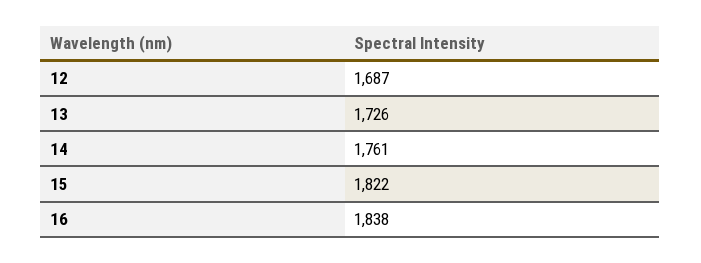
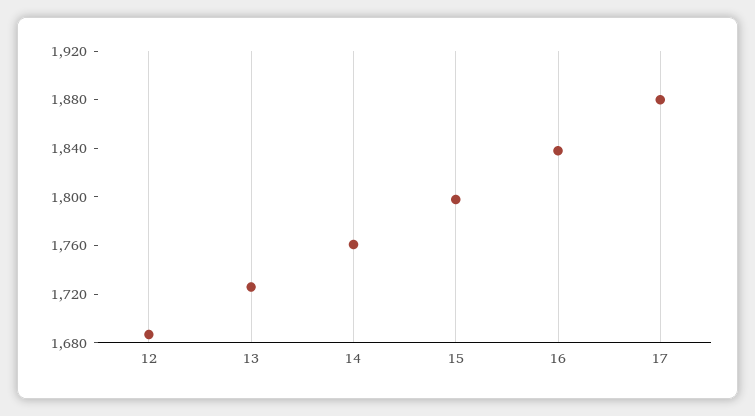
  {
    "12": 1687,
    "13": 1726,
    "14": 1761,
-   "15": 1822,
+   "15": 1800,
-   "16": 1838
+   "16": 1838,
+   "17": 1880
  }

